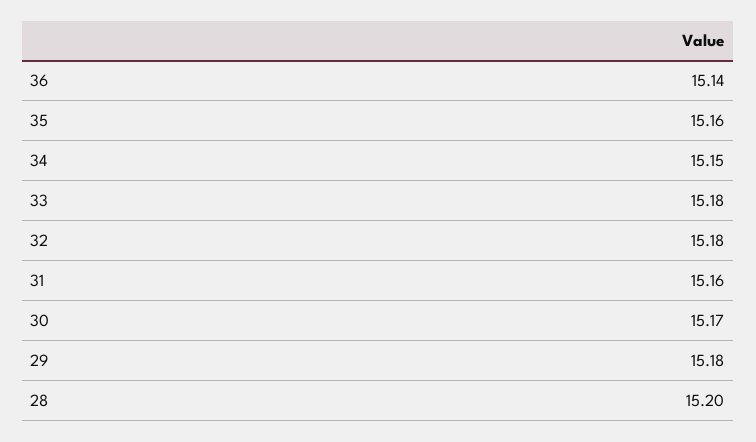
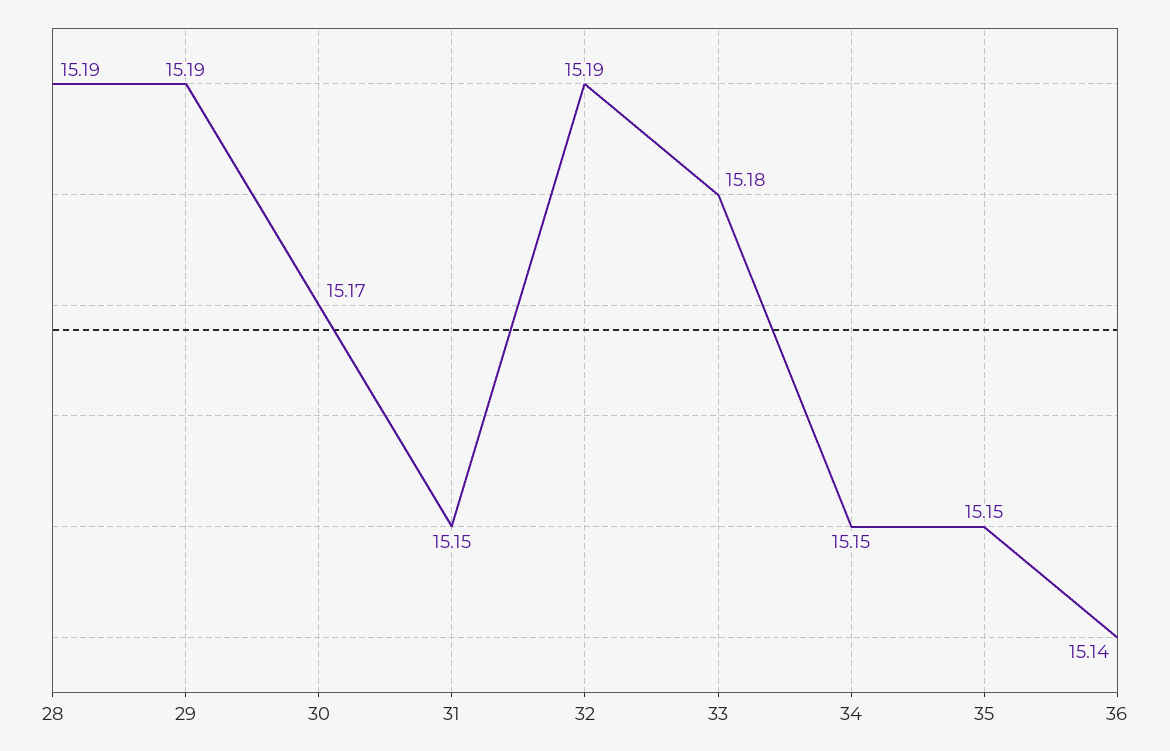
  {
    "36": 15.14,
-   "35": 15.16,
+   "35": 15.15,
    "34": 15.15,
    "33": 15.18,
-   "32": 15.18,
+   "32": 15.19,
-   "31": 15.16,
+   "31": 15.15,
    "30": 15.17,
-   "29": 15.18,
+   "29": 15.19,
-   "28": 15.2
+   "28": 15.19
  }

